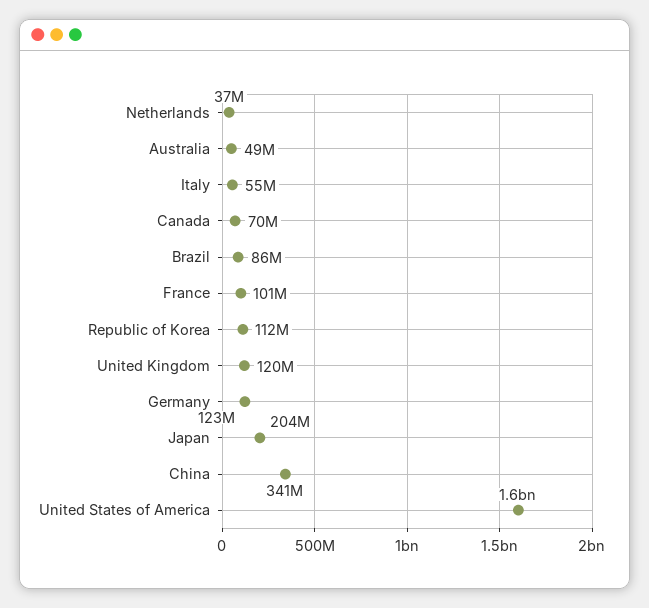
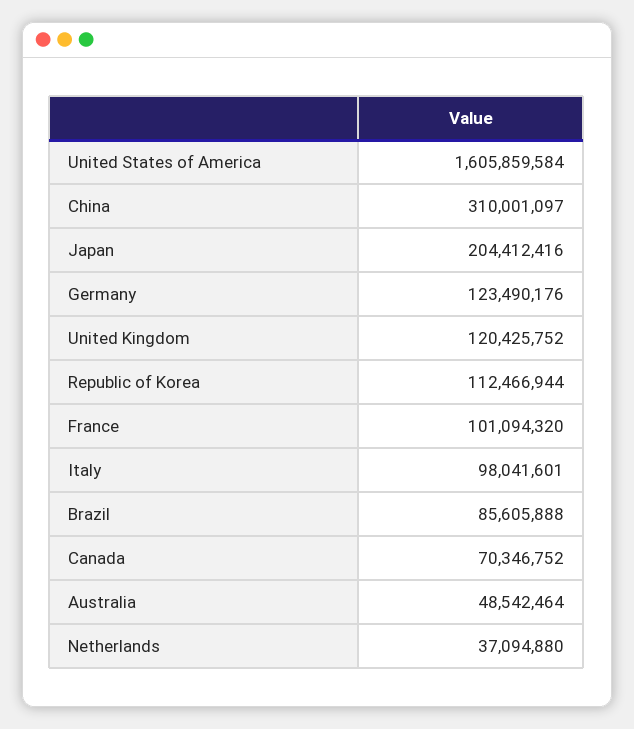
  {
    "Netherlands": 37094880,
    "Australia": 48542464,
-   "Italy": 55000000,
+   "Italy": 98041601,
    "Canada": 70346752,
    "Brazil": 85605888,
    "France": 101094320,
    "Republic of Korea": 112466944,
    "United Kingdom": 120425752,
    "Germany": 123490176,
    "Japan": 204412416,
-   "China": 341000000,
+   "China": 310001097,
    "United States of America": 1605859584
  }

